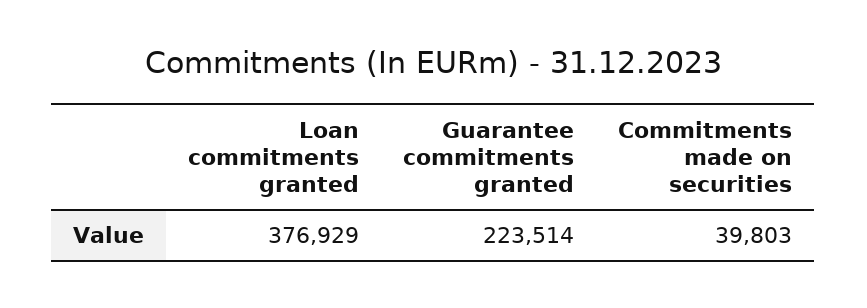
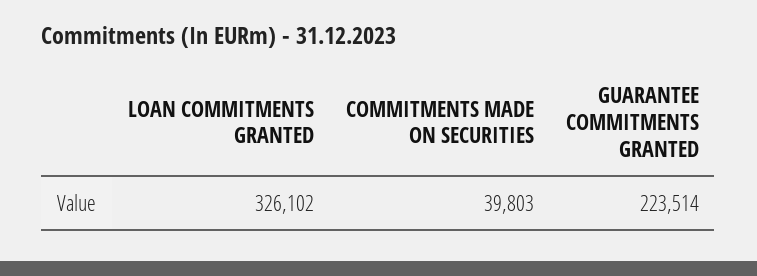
  {
-   "Loan commitments granted": 376929,
+   "Loan commitments granted": 326102,
    "Guarantee commitments granted": 223514,
    "Commitments made on securities": 39803
  }

